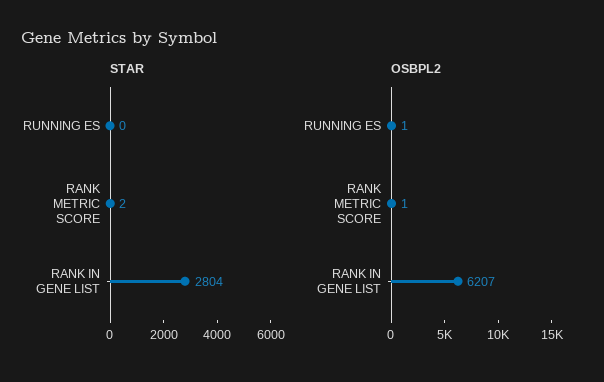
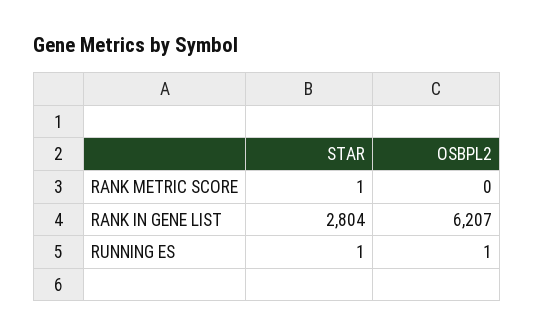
  {
    "STAR": {
-     "RUNNING ES": 0,
+     "RUNNING ES": 1,
-     "RANK METRIC SCORE": 2,
+     "RANK METRIC SCORE": 1,
      "RANK IN GENE LIST": 2804
    },
    "OSBPL2": {
      "RUNNING ES": 1,
-     "RANK METRIC SCORE": 1,
+     "RANK METRIC SCORE": 0,
      "RANK IN GENE LIST": 6207
    }
  }

